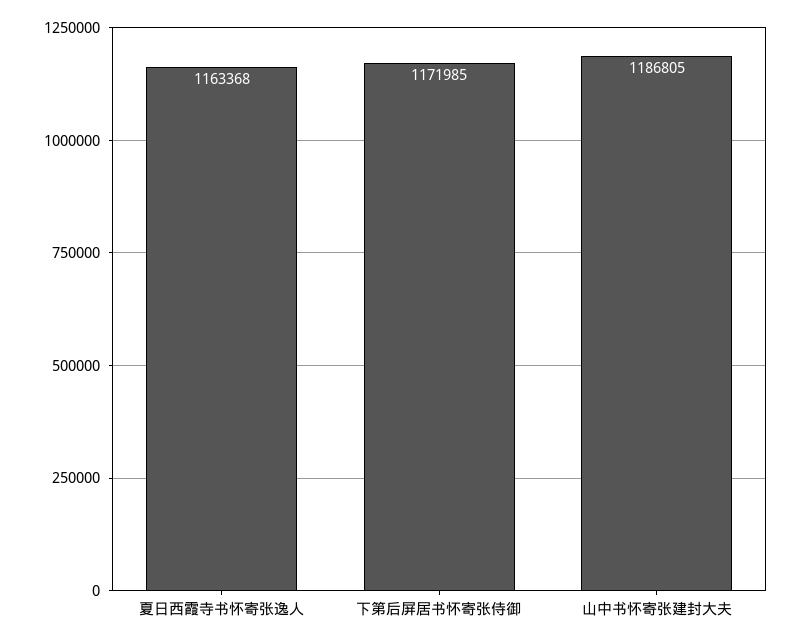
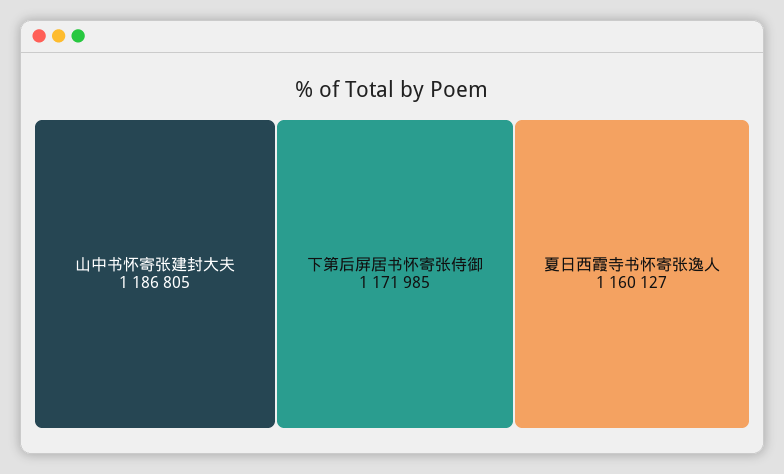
  {
-   "夏日西霞寺书怀寄张逸人": 1163368,
+   "夏日西霞寺书怀寄张逸人": 1160127,
    "下第后屏居书怀寄张侍御": 1171985,
    "山中书怀寄张建封大夫": 1186805
  }

